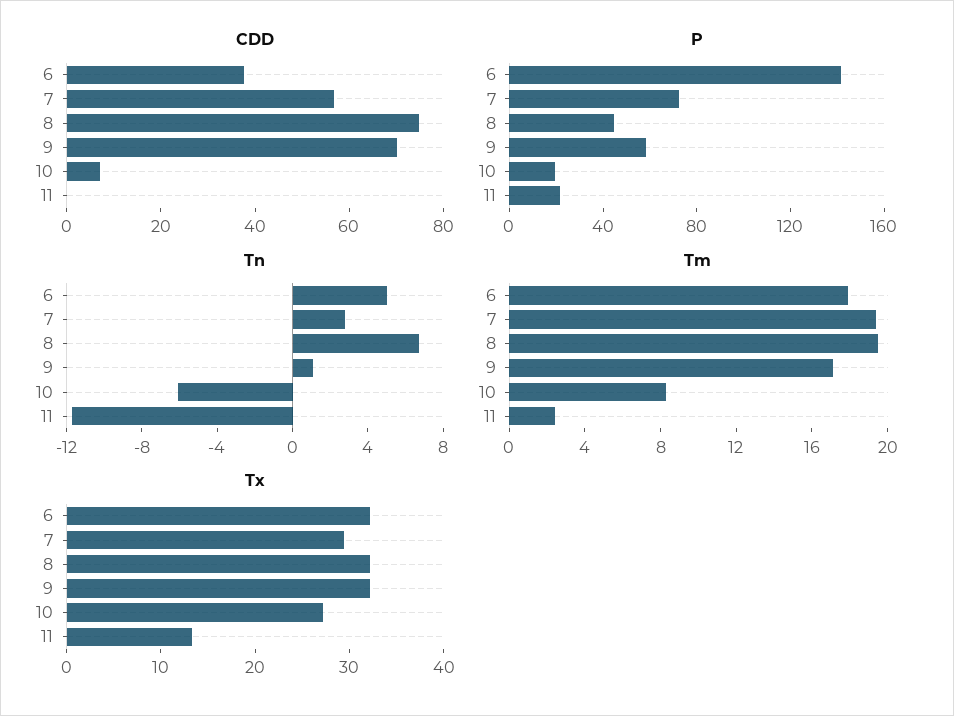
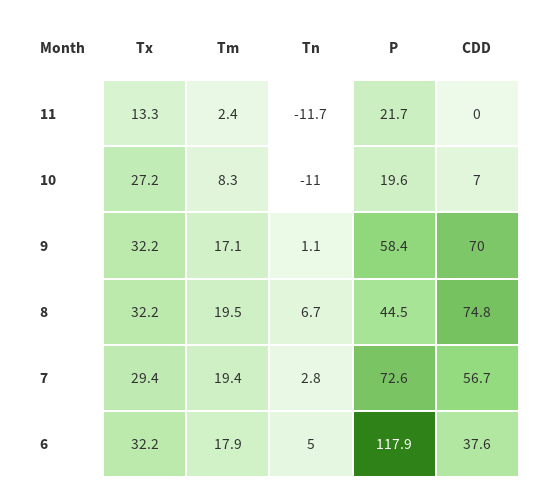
  {
    "CDD": {
      "6": 37.6,
      "7": 56.7,
      "8": 74.8,
      "9": 70,
      "10": 7,
      "11": 0
    },
    "P": {
-     "6": 140,
+     "6": 117.9,
      "7": 72.6,
      "8": 44.5,
      "9": 58.4,
      "10": 19.6,
      "11": 21.7
    },
    "Tn": {
      "6": 5,
      "7": 2.8,
      "8": 6.7,
      "9": 1.1,
-     "10": -6,
+     "10": -11,
      "11": -11.7
    },
    "Tm": {
      "6": 17.9,
      "7": 19.4,
      "8": 19.5,
      "9": 17.1,
      "10": 8.3,
      "11": 2.4
    },
    "Tx": {
      "6": 32.2,
      "7": 29.4,
      "8": 32.2,
      "9": 32.2,
      "10": 27.2,
      "11": 13.3
    }
  }

